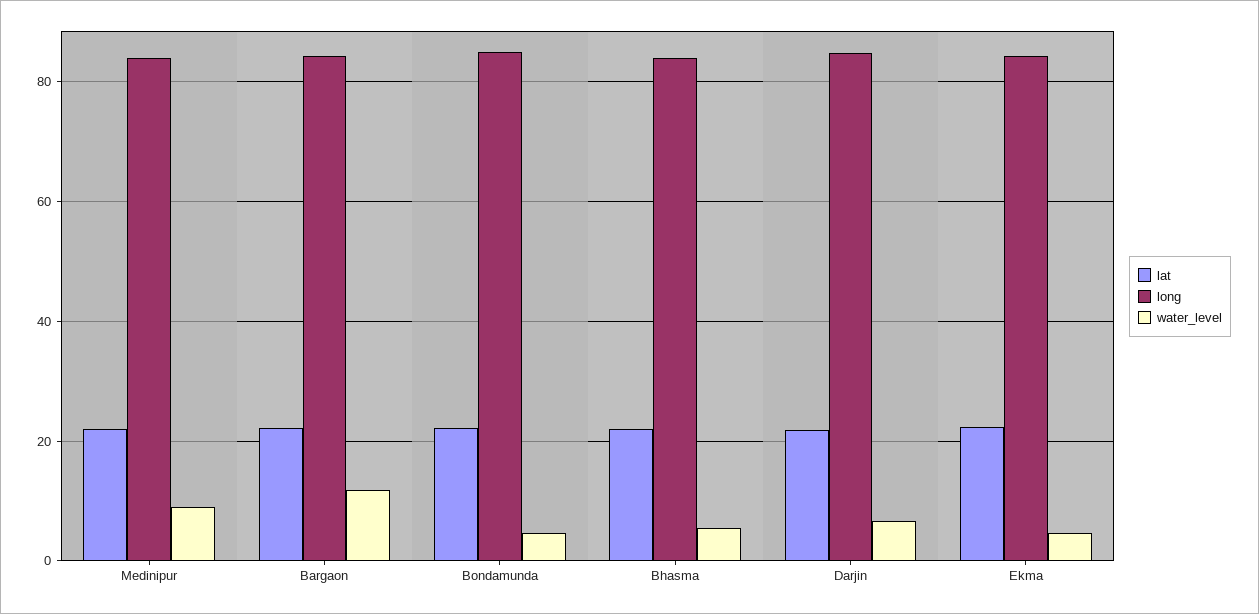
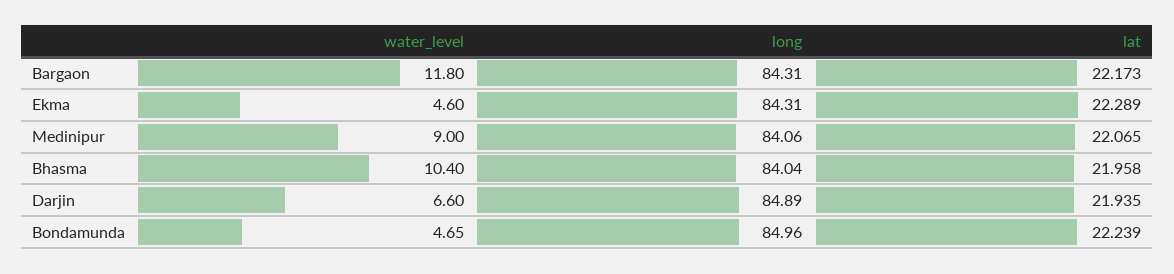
  {
    "lat": {
      "Medinipur": 22.065,
      "Bargaon": 22.173,
      "Bondamunda": 22.239,
      "Bhasma": 21.958,
      "Darjin": 21.935,
      "Ekma": 22.289
    },
    "long": {
      "Medinipur": 84.06,
      "Bargaon": 84.31,
      "Bondamunda": 84.96,
      "Bhasma": 84.04,
      "Darjin": 84.89,
      "Ekma": 84.31
    },
    "water_level": {
      "Medinipur": 9,
      "Bargaon": 11.8,
      "Bondamunda": 4.65,
-     "Bhasma": 6,
+     "Bhasma": 10.4,
      "Darjin": 6.6,
      "Ekma": 4.6
    }
  }

